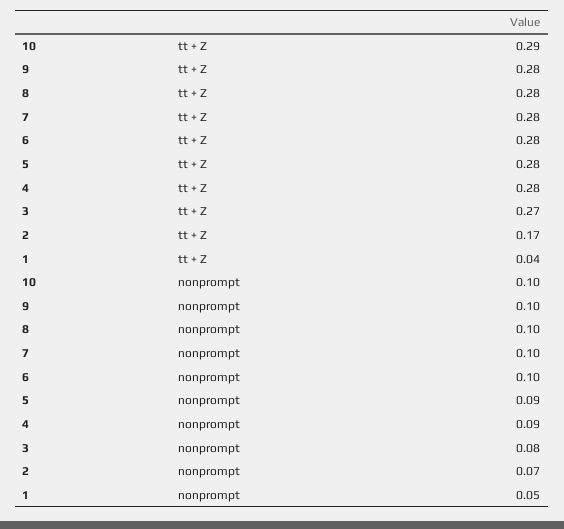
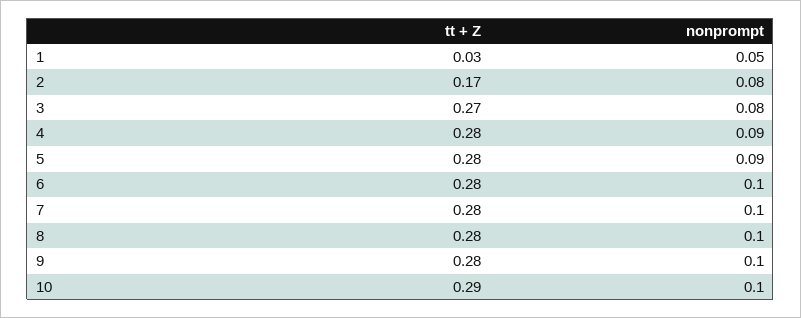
  {
    "10": {
      "tt + Z": 0.29,
      "nonprompt": 0.1
    },
    "9": {
      "tt + Z": 0.28,
      "nonprompt": 0.1
    },
    "8": {
      "tt + Z": 0.28,
      "nonprompt": 0.1
    },
    "7": {
      "tt + Z": 0.28,
      "nonprompt": 0.1
    },
    "6": {
      "tt + Z": 0.28,
      "nonprompt": 0.1
    },
    "5": {
      "tt + Z": 0.28,
      "nonprompt": 0.09
    },
    "4": {
      "tt + Z": 0.28,
      "nonprompt": 0.09
    },
    "3": {
      "tt + Z": 0.27,
      "nonprompt": 0.08
    },
    "2": {
      "tt + Z": 0.17,
-     "nonprompt": 0.07
+     "nonprompt": 0.08
    },
    "1": {
-     "tt + Z": 0.04,
+     "tt + Z": 0.03,
      "nonprompt": 0.05
    }
  }

